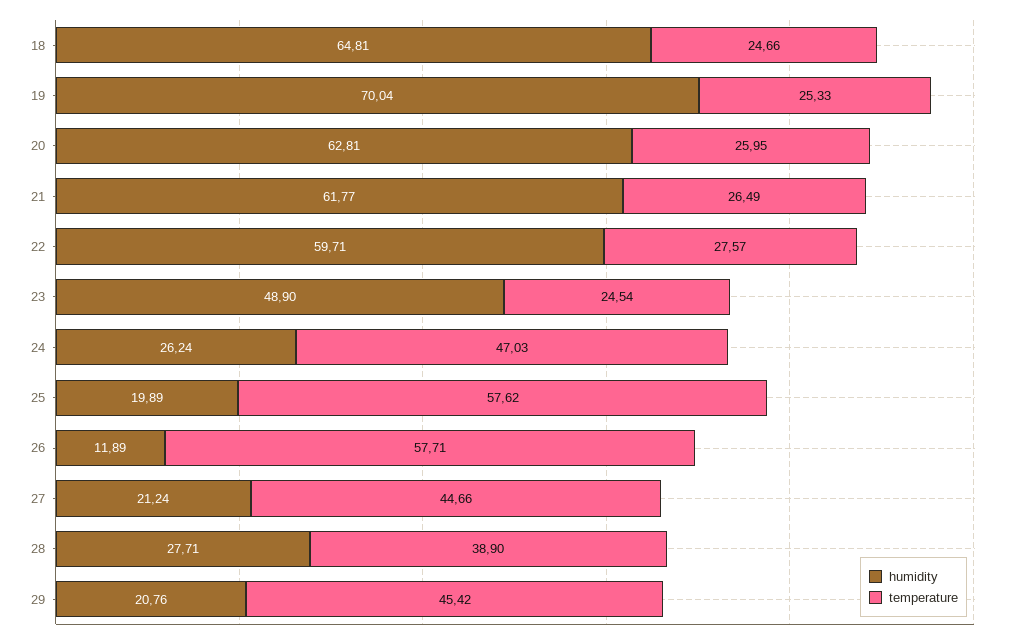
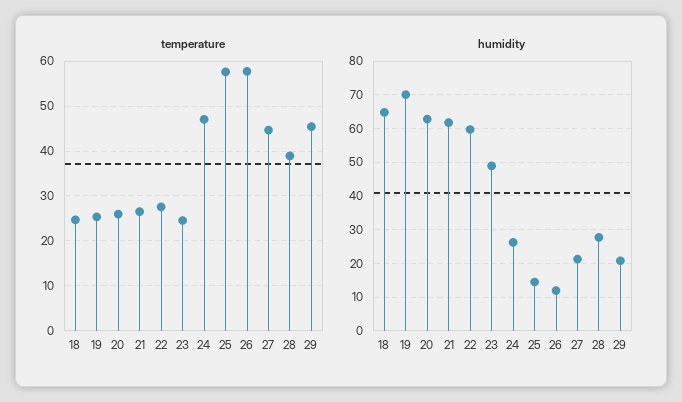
  {
    "humidity": {
      "18": 64.81,
      "19": 70.04,
      "20": 62.81,
      "21": 61.77,
      "22": 59.71,
      "23": 48.9,
      "24": 26.24,
-     "25": 19.89,
+     "25": 14,
      "26": 11.89,
      "27": 21.24,
      "28": 27.71,
      "29": 20.76
    },
    "temperature": {
      "18": 24.66,
      "19": 25.33,
      "20": 25.95,
      "21": 26.49,
      "22": 27.57,
      "23": 24.54,
      "24": 47.03,
      "25": 57.62,
      "26": 57.71,
      "27": 44.66,
      "28": 38.9,
      "29": 45.42
    }
  }

